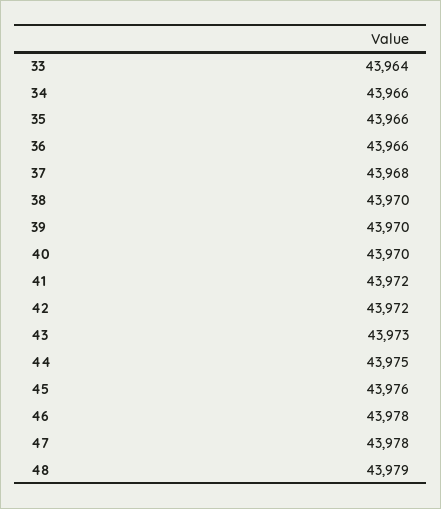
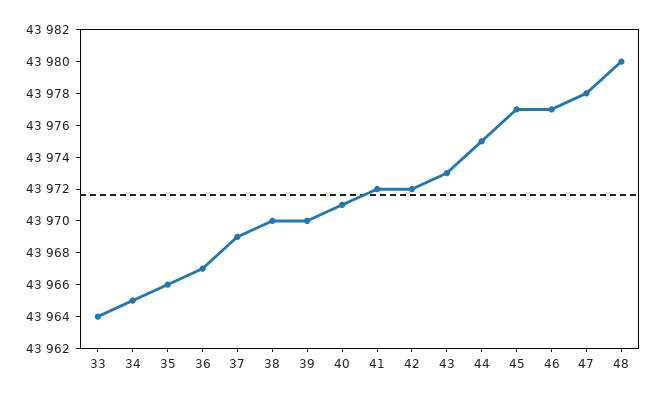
  {
    "33": 43964,
-   "34": 43966,
+   "34": 43965,
    "35": 43966,
-   "36": 43966,
+   "36": 43967,
-   "37": 43968,
+   "37": 43969,
    "38": 43970,
    "39": 43970,
-   "40": 43970,
+   "40": 43971,
    "41": 43972,
    "42": 43972,
    "43": 43973,
    "44": 43975,
-   "45": 43976,
+   "45": 43977,
-   "46": 43978,
+   "46": 43977,
    "47": 43978,
-   "48": 43979
+   "48": 43980
  }

